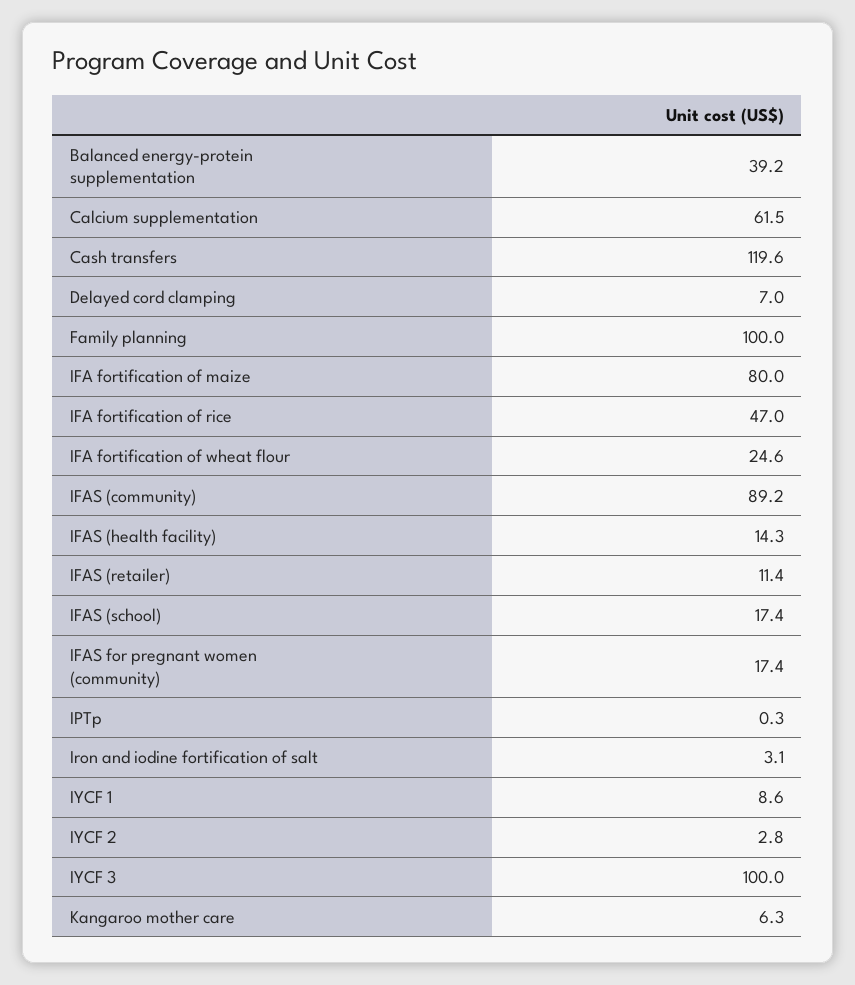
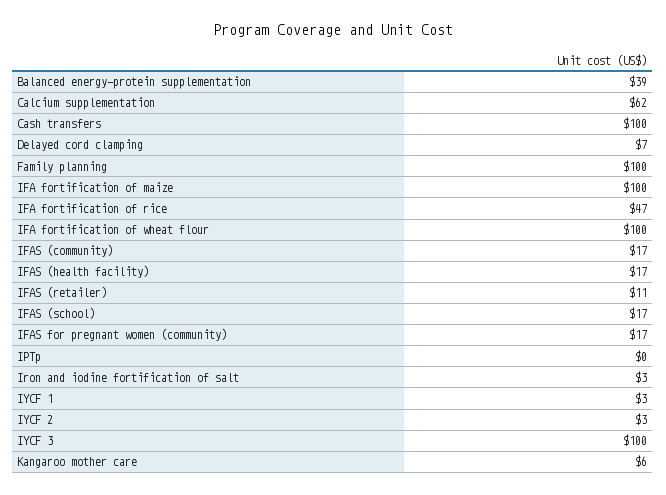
  {
    "Balanced energy-protein supplementation": 39.2,
    "Calcium supplementation": 61.5,
-   "Cash transfers": 119.6,
+   "Cash transfers": 100,
    "Delayed cord clamping": 7,
    "Family planning": 100,
-   "IFA fortification of maize": 80,
+   "IFA fortification of maize": 100,
    "IFA fortification of rice": 47,
-   "IFA fortification of wheat flour": 24.6,
+   "IFA fortification of wheat flour": 100,
-   "IFAS (community)": 89.2,
+   "IFAS (community)": 17,
-   "IFAS (health facility)": 14.3,
+   "IFAS (health facility)": 17,
    "IFAS (retailer)": 11.4,
    "IFAS (school)": 17.4,
    "IFAS for pregnant women (community)": 17.4,
    "IPTp": 0.3,
    "Iron and iodine fortification of salt": 3.1,
-   "IYCF 1": 8.6,
+   "IYCF 1": 3,
    "IYCF 2": 2.8,
    "IYCF 3": 100,
    "Kangaroo mother care": 6.3
  }

